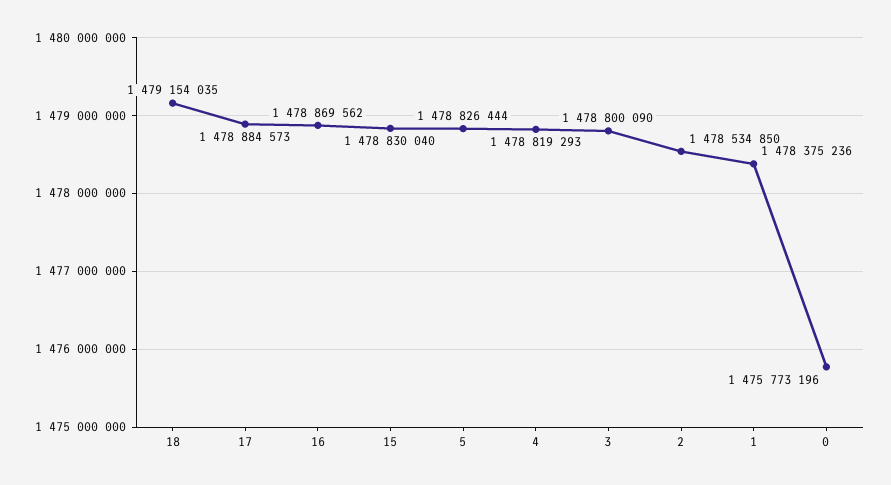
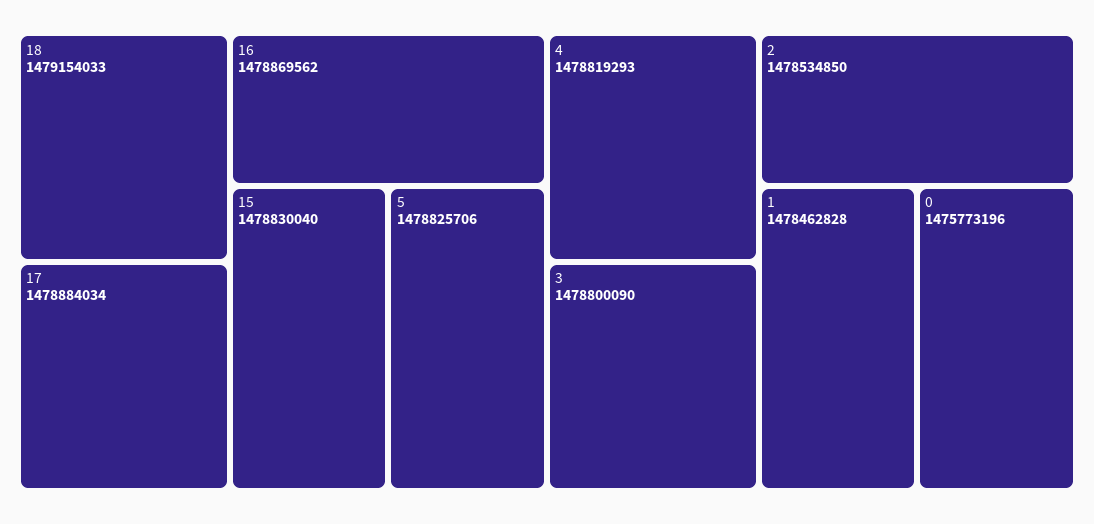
  {
-   "18": 1479154035,
+   "18": 1479154033,
-   "17": 1478884573,
+   "17": 1478884034,
    "16": 1478869562,
    "15": 1478830040,
-   "5": 1478826444,
+   "5": 1478825706,
    "4": 1478819293,
    "3": 1478800090,
    "2": 1478534850,
-   "1": 1478375236,
+   "1": 1478462828,
    "0": 1475773196
  }

